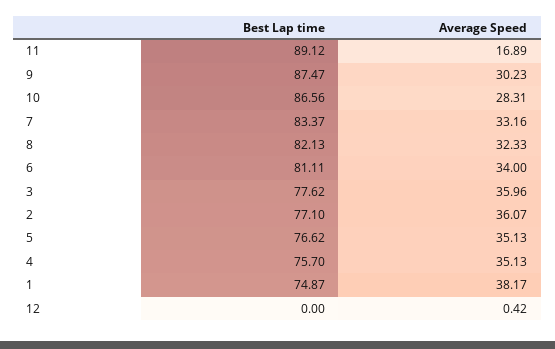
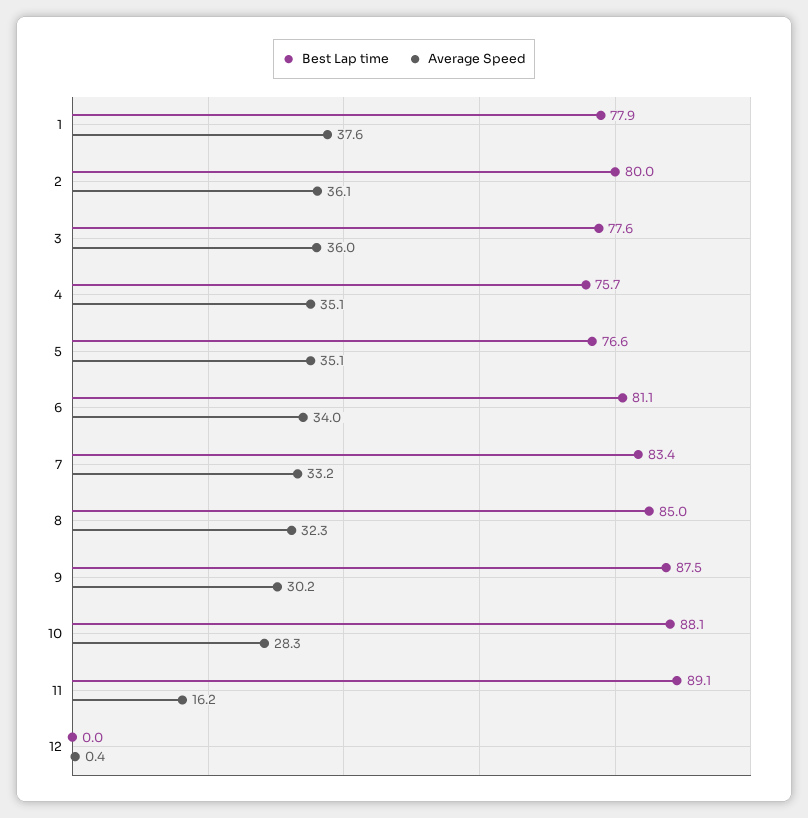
  {
    "Best Lap time": {
      "11": 89.12,
      "9": 87.47,
-     "10": 86.56,
+     "10": 88.1,
      "7": 83.37,
-     "8": 82.13,
+     "8": 85,
      "6": 81.11,
      "3": 77.62,
-     "2": 77.1,
+     "2": 80,
      "5": 76.62,
      "4": 75.7,
-     "1": 74.87,
+     "1": 77.9,
      "12": 0
    },
    "Average Speed": {
-     "11": 16.89,
+     "11": 16.2,
      "9": 30.23,
      "10": 28.31,
      "7": 33.16,
      "8": 32.33,
      "6": 34,
      "3": 35.96,
      "2": 36.07,
      "5": 35.13,
      "4": 35.13,
-     "1": 38.17,
+     "1": 37.6,
      "12": 0.42
    }
  }

